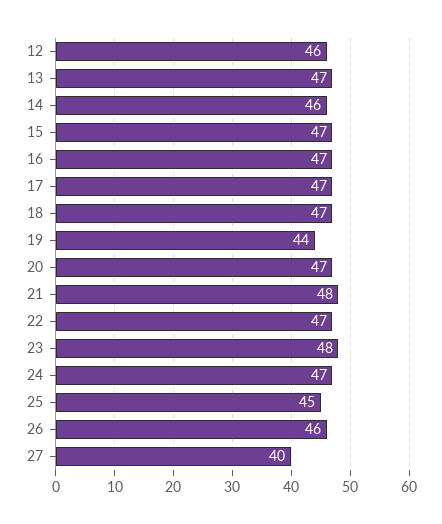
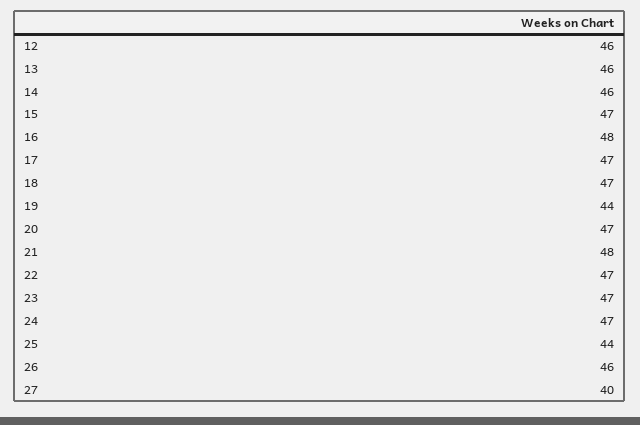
  {
    "12": 46,
-   "13": 47,
+   "13": 46,
    "14": 46,
    "15": 47,
-   "16": 47,
+   "16": 48,
    "17": 47,
    "18": 47,
    "19": 44,
    "20": 47,
    "21": 48,
    "22": 47,
-   "23": 48,
+   "23": 47,
    "24": 47,
-   "25": 45,
+   "25": 44,
    "26": 46,
    "27": 40
  }

